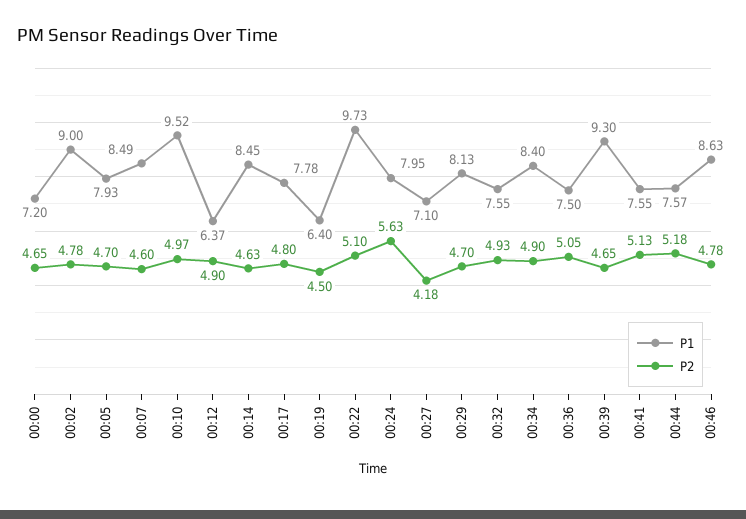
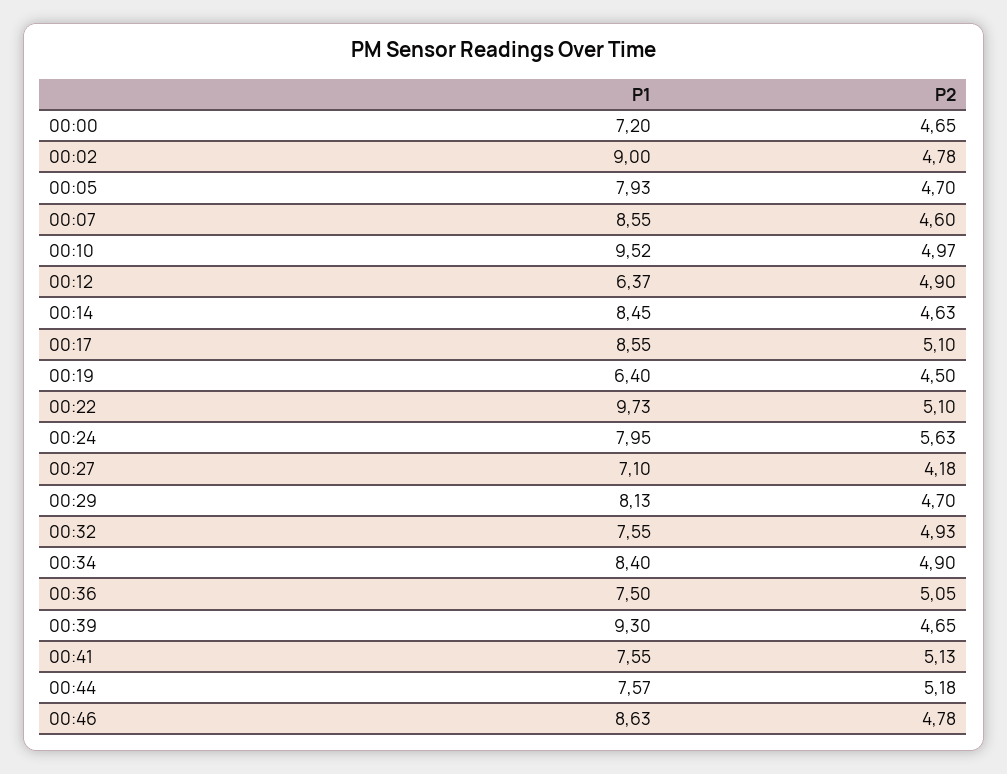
  {
    "P1": {
      "00:00": 7.2,
      "00:02": 9,
      "00:05": 7.93,
-     "00:07": 8.49,
+     "00:07": 8.55,
      "00:10": 9.52,
      "00:12": 6.37,
      "00:14": 8.45,
-     "00:17": 7.78,
+     "00:17": 8.55,
      "00:19": 6.4,
      "00:22": 9.73,
      "00:24": 7.95,
      "00:27": 7.1,
      "00:29": 8.13,
      "00:32": 7.55,
      "00:34": 8.4,
      "00:36": 7.5,
      "00:39": 9.3,
      "00:41": 7.55,
      "00:44": 7.57,
      "00:46": 8.63
    },
    "P2": {
      "00:00": 4.65,
      "00:02": 4.78,
      "00:05": 4.7,
      "00:07": 4.6,
      "00:10": 4.97,
      "00:12": 4.9,
      "00:14": 4.63,
-     "00:17": 4.8,
+     "00:17": 5.1,
      "00:19": 4.5,
      "00:22": 5.1,
      "00:24": 5.63,
      "00:27": 4.18,
      "00:29": 4.7,
      "00:32": 4.93,
      "00:34": 4.9,
      "00:36": 5.05,
      "00:39": 4.65,
      "00:41": 5.13,
      "00:44": 5.18,
      "00:46": 4.78
    }
  }

